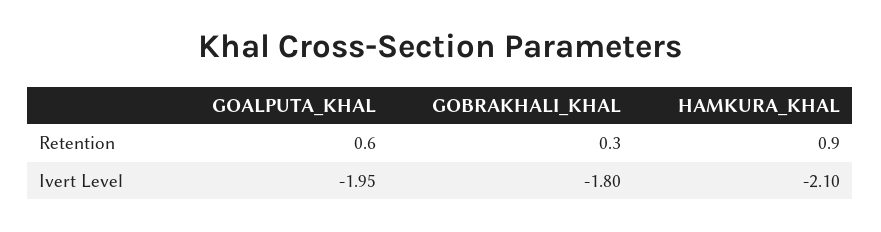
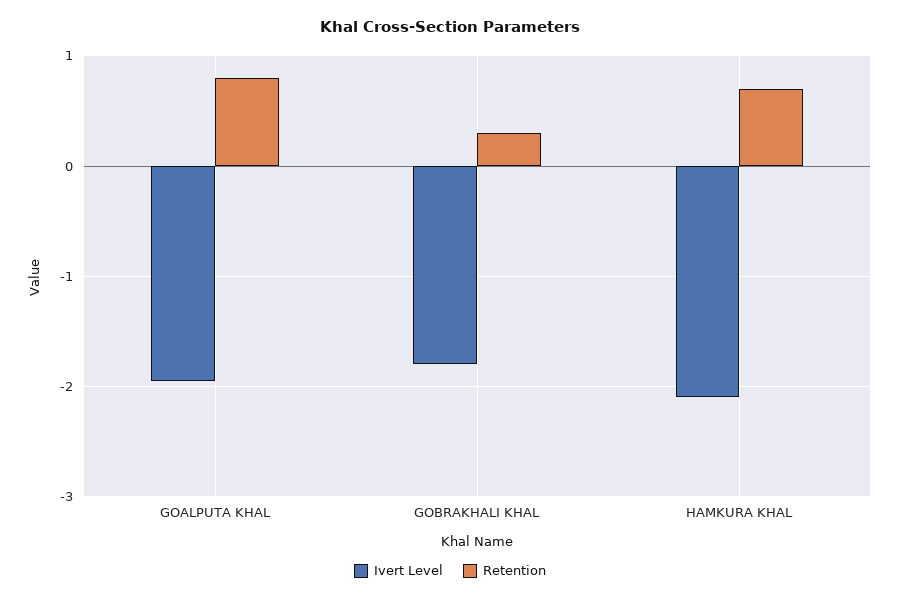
  {
    "Retention": {
-     "GOALPUTA_KHAL": 0.6,
+     "GOALPUTA_KHAL": 0.8,
      "GOBRAKHALI_KHAL": 0.3,
-     "HAMKURA_KHAL": 0.9
+     "HAMKURA_KHAL": 0.7
    },
    "Ivert Level": {
      "GOALPUTA_KHAL": -1.95,
      "GOBRAKHALI_KHAL": -1.8,
      "HAMKURA_KHAL": -2.1
    }
  }

